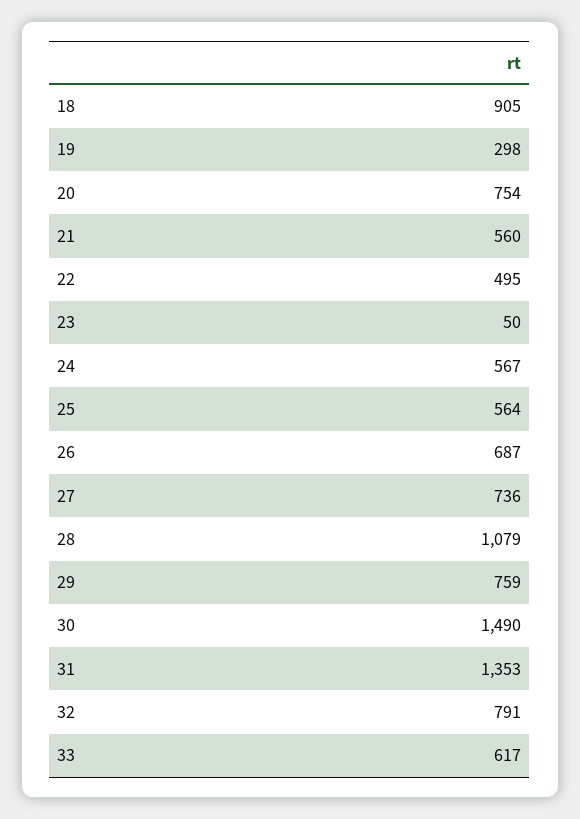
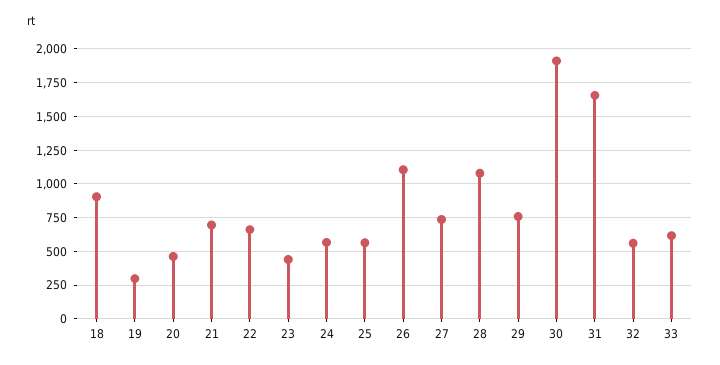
  {
    "18": 905,
    "19": 298,
-   "20": 754,
+   "20": 450,
-   "21": 560,
+   "21": 700,
-   "22": 495,
+   "22": 650,
-   "23": 50,
+   "23": 450,
    "24": 567,
    "25": 564,
-   "26": 687,
+   "26": 1100,
    "27": 736,
    "28": 1079,
    "29": 759,
-   "30": 1490,
+   "30": 1900,
-   "31": 1353,
+   "31": 1650,
-   "32": 791,
+   "32": 550,
    "33": 617
  }

